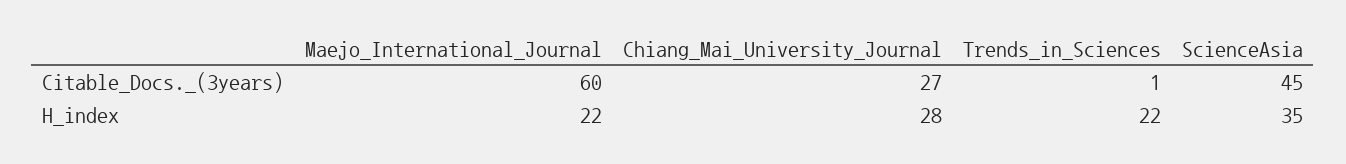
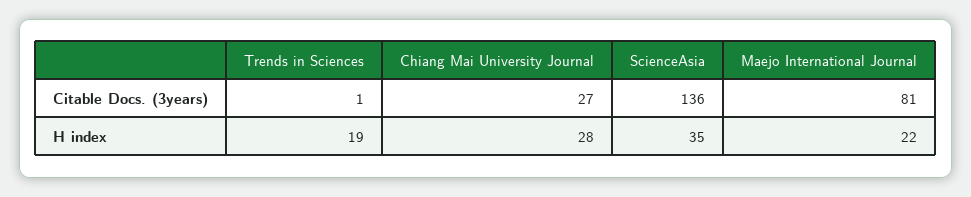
  {
    "Maejo_International_Journal": {
-     "Citable_Docs._(3years)": 60,
+     "Citable_Docs._(3years)": 81,
      "H_index": 22
    },
    "Chiang_Mai_University_Journal": {
      "Citable_Docs._(3years)": 27,
      "H_index": 28
    },
    "Trends_in_Sciences": {
      "Citable_Docs._(3years)": 1,
-     "H_index": 22
+     "H_index": 19
    },
    "ScienceAsia": {
-     "Citable_Docs._(3years)": 45,
+     "Citable_Docs._(3years)": 136,
      "H_index": 35
    }
  }

